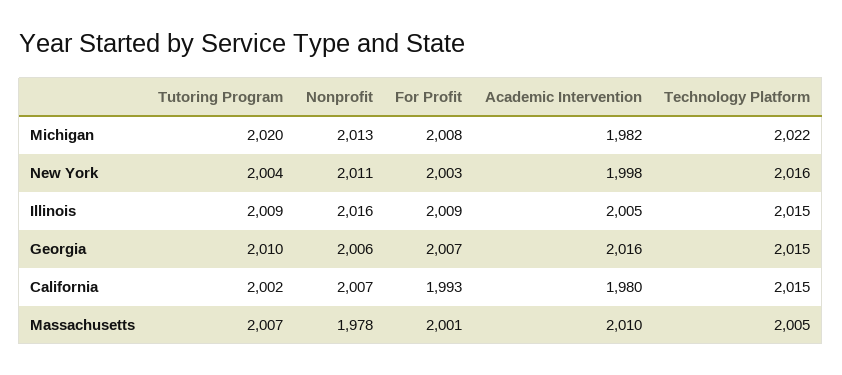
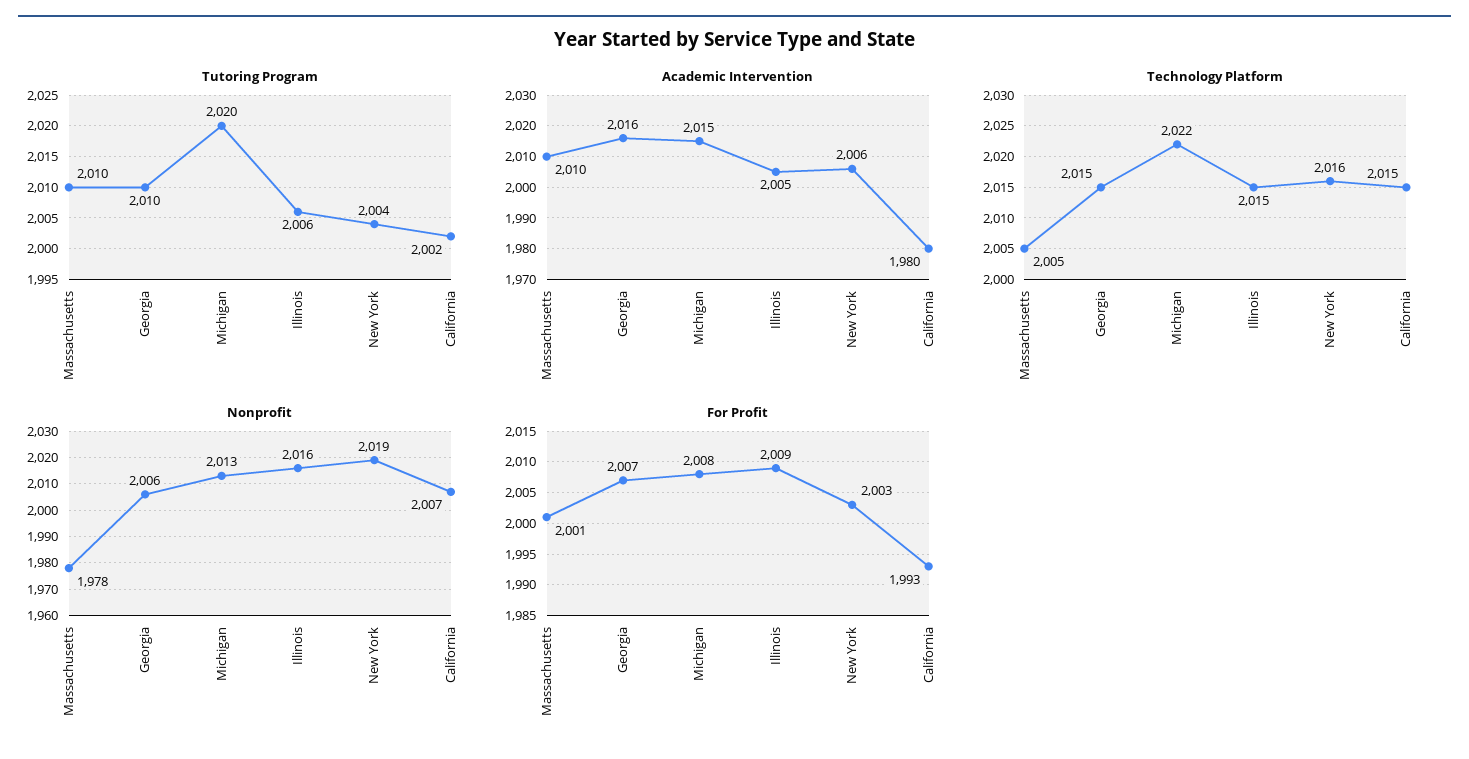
  {
    "Tutoring Program": {
      "Michigan": 2020,
      "New York": 2004,
-     "Illinois": 2009,
+     "Illinois": 2006,
      "Georgia": 2010,
      "California": 2002,
-     "Massachusetts": 2007
+     "Massachusetts": 2010
    },
    "Nonprofit": {
      "Michigan": 2013,
-     "New York": 2011,
+     "New York": 2019,
      "Illinois": 2016,
      "Georgia": 2006,
      "California": 2007,
      "Massachusetts": 1978
    },
    "For Profit": {
      "Michigan": 2008,
      "New York": 2003,
      "Illinois": 2009,
      "Georgia": 2007,
      "California": 1993,
      "Massachusetts": 2001
    },
    "Academic Intervention": {
-     "Michigan": 1982,
+     "Michigan": 2015,
-     "New York": 1998,
+     "New York": 2006,
      "Illinois": 2005,
      "Georgia": 2016,
      "California": 1980,
      "Massachusetts": 2010
    },
    "Technology Platform": {
      "Michigan": 2022,
      "New York": 2016,
      "Illinois": 2015,
      "Georgia": 2015,
      "California": 2015,
      "Massachusetts": 2005
    }
  }

